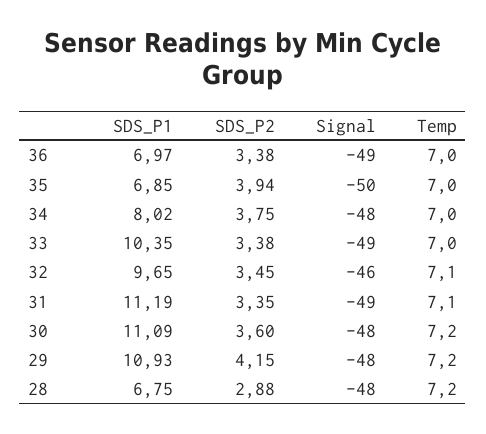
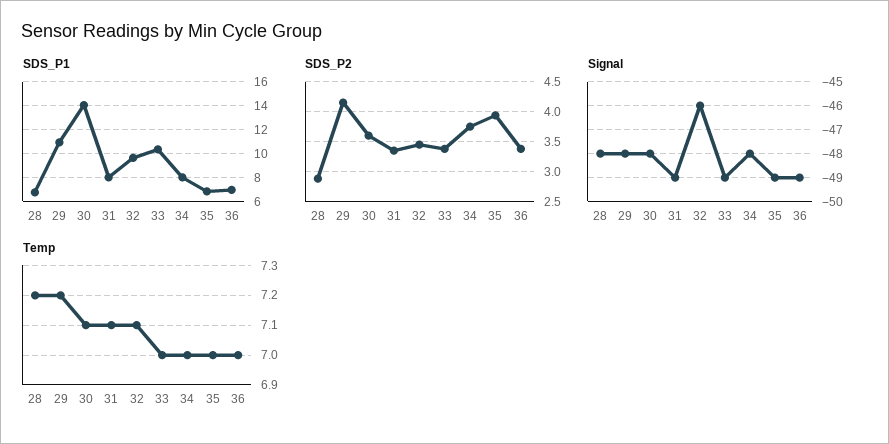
  {
    "SDS_P1": {
      "36": 6.97,
      "35": 6.85,
      "34": 8.02,
      "33": 10.35,
      "32": 9.65,
-     "31": 11.19,
+     "31": 8,
-     "30": 11.09,
+     "30": 14,
      "29": 10.93,
      "28": 6.75
    },
    "SDS_P2": {
      "36": 3.38,
      "35": 3.94,
      "34": 3.75,
      "33": 3.38,
      "32": 3.45,
      "31": 3.35,
      "30": 3.6,
      "29": 4.15,
      "28": 2.88
    },
    "Signal": {
      "36": -49,
-     "35": -50,
+     "35": -49,
      "34": -48,
      "33": -49,
      "32": -46,
      "31": -49,
      "30": -48,
      "29": -48,
      "28": -48
    },
    "Temp": {
      "36": 7,
      "35": 7,
      "34": 7,
      "33": 7,
      "32": 7.1,
      "31": 7.1,
-     "30": 7.2,
+     "30": 7.1,
      "29": 7.2,
      "28": 7.2
    }
  }

